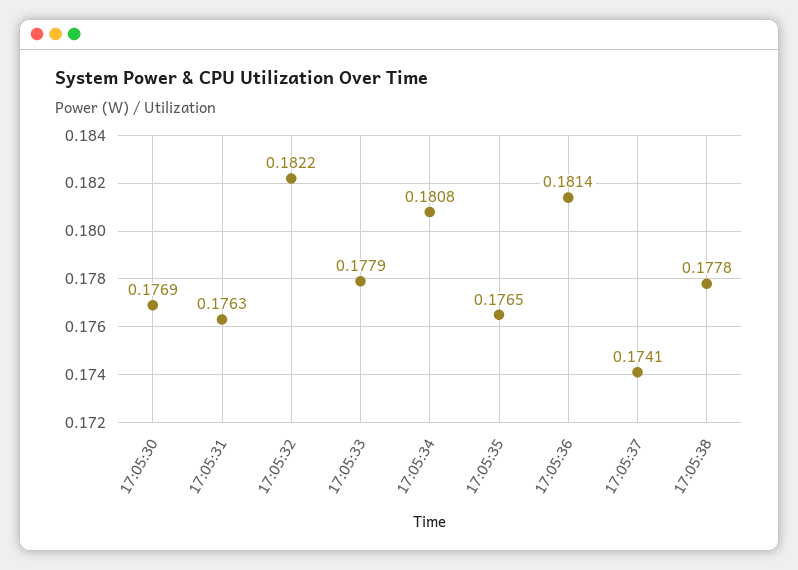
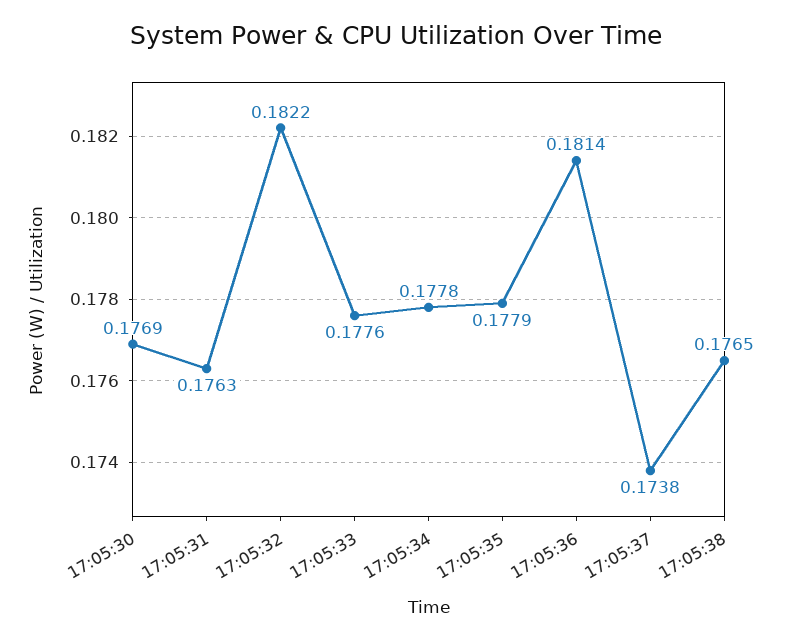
  {
    "17:05:30": 0.1769,
    "17:05:31": 0.1763,
    "17:05:32": 0.1822,
-   "17:05:33": 0.1779,
+   "17:05:33": 0.1776,
-   "17:05:34": 0.1808,
+   "17:05:34": 0.1778,
-   "17:05:35": 0.1765,
+   "17:05:35": 0.1779,
    "17:05:36": 0.1814,
-   "17:05:37": 0.1741,
+   "17:05:37": 0.1738,
-   "17:05:38": 0.1778
+   "17:05:38": 0.1765
  }

